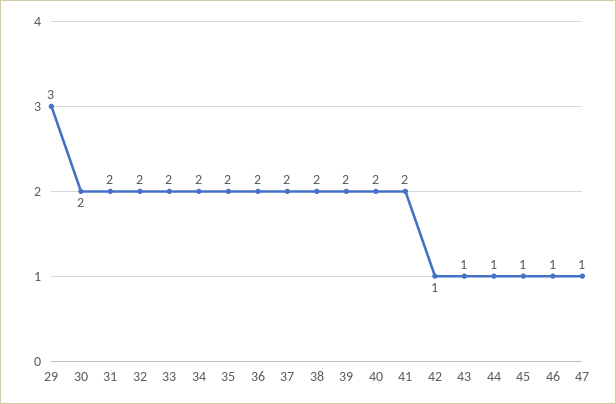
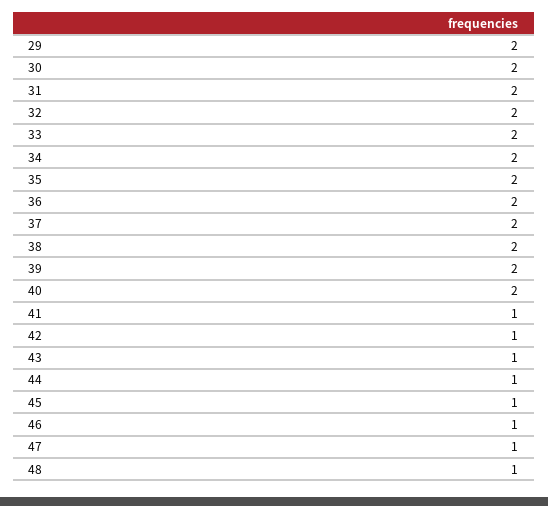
  {
-   "29": 3,
+   "29": 2,
    "30": 2,
    "31": 2,
    "32": 2,
    "33": 2,
    "34": 2,
    "35": 2,
    "36": 2,
    "37": 2,
    "38": 2,
    "39": 2,
    "40": 2,
-   "41": 2,
+   "41": 1,
    "42": 1,
    "43": 1,
    "44": 1,
    "45": 1,
    "46": 1,
-   "47": 1
+   "47": 1,
+   "48": 1
  }

